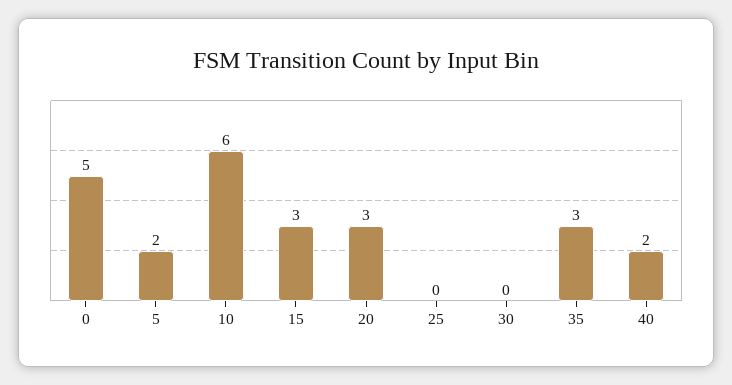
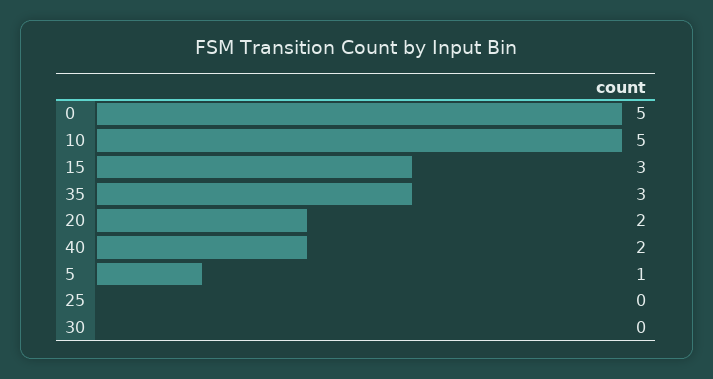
  {
    "0": 5,
-   "5": 2,
+   "5": 1,
-   "10": 6,
+   "10": 5,
    "15": 3,
-   "20": 3,
+   "20": 2,
    "25": 0,
    "30": 0,
    "35": 3,
    "40": 2
  }

